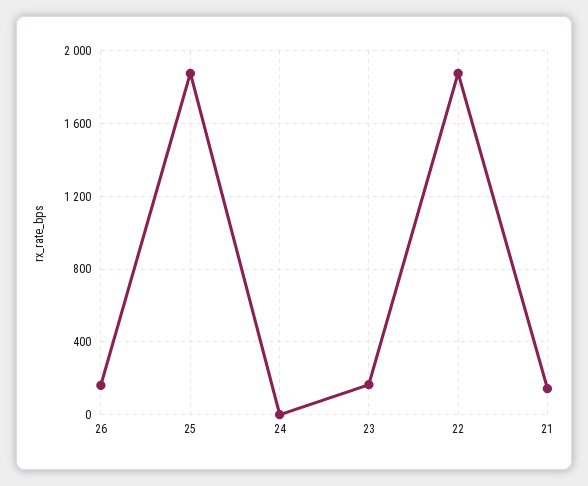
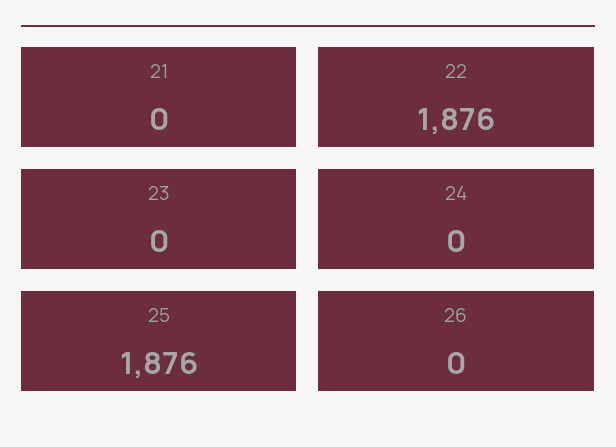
  {
-   "26": 150,
+   "26": 0,
    "25": 1876,
    "24": 0,
-   "23": 150,
+   "23": 0,
    "22": 1876,
-   "21": 150
+   "21": 0
  }

